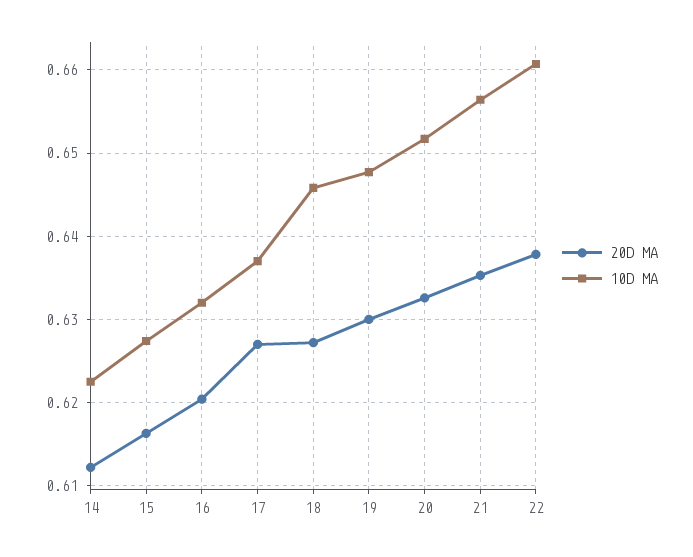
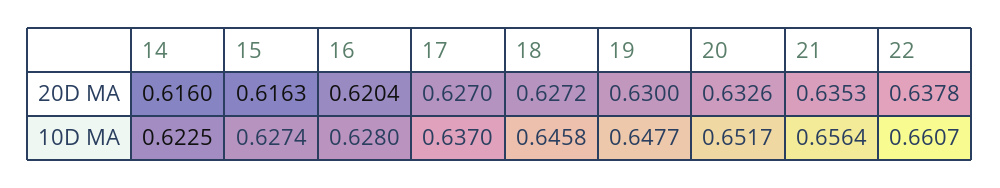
  {
    "20D MA": {
-     "14": 0.612,
+     "14": 0.616,
      "15": 0.6163,
      "16": 0.6204,
      "17": 0.627,
      "18": 0.6272,
      "19": 0.63,
      "20": 0.6326,
      "21": 0.6353,
      "22": 0.6378
    },
    "10D MA": {
      "14": 0.6225,
      "15": 0.6274,
-     "16": 0.632,
+     "16": 0.628,
      "17": 0.637,
      "18": 0.6458,
      "19": 0.6477,
      "20": 0.6517,
      "21": 0.6564,
      "22": 0.6607
    }
  }

